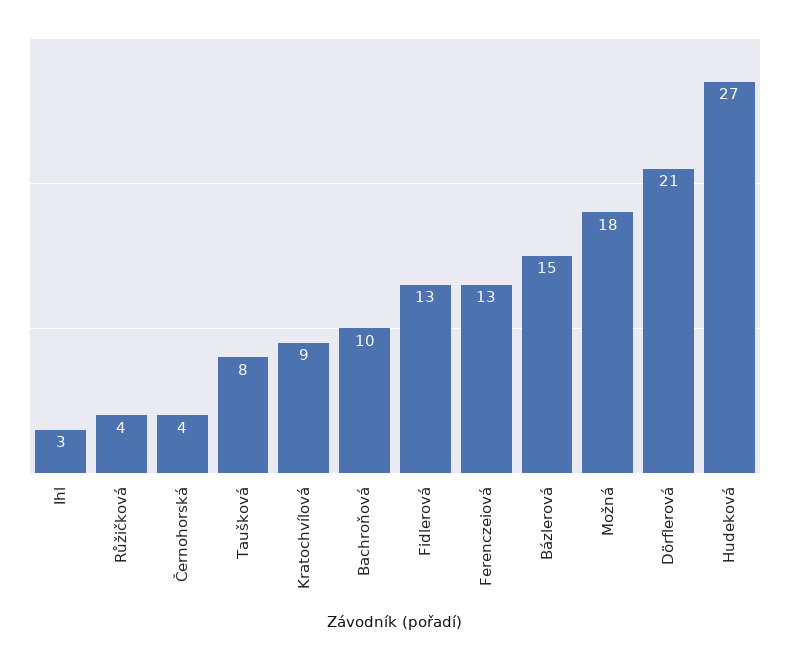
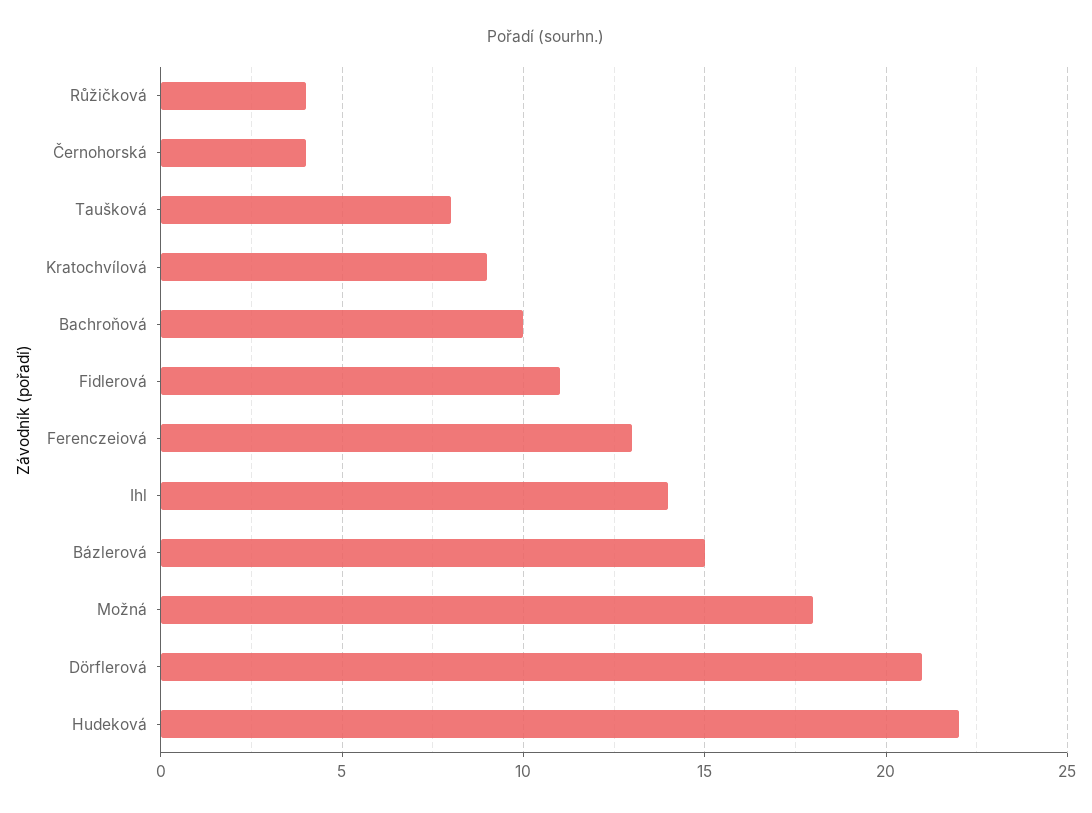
  {
-   "Ihl": 3,
+   "Ihl": 14,
    "Růžičková": 4,
    "Černohorská": 4,
    "Taušková": 8,
    "Kratochvílová": 9,
    "Bachroňová": 10,
-   "Fidlerová": 13,
+   "Fidlerová": 11,
    "Ferenczeiová": 13,
    "Bázlerová": 15,
    "Možná": 18,
    "Dörflerová": 21,
-   "Hudeková": 27
+   "Hudeková": 22
  }

